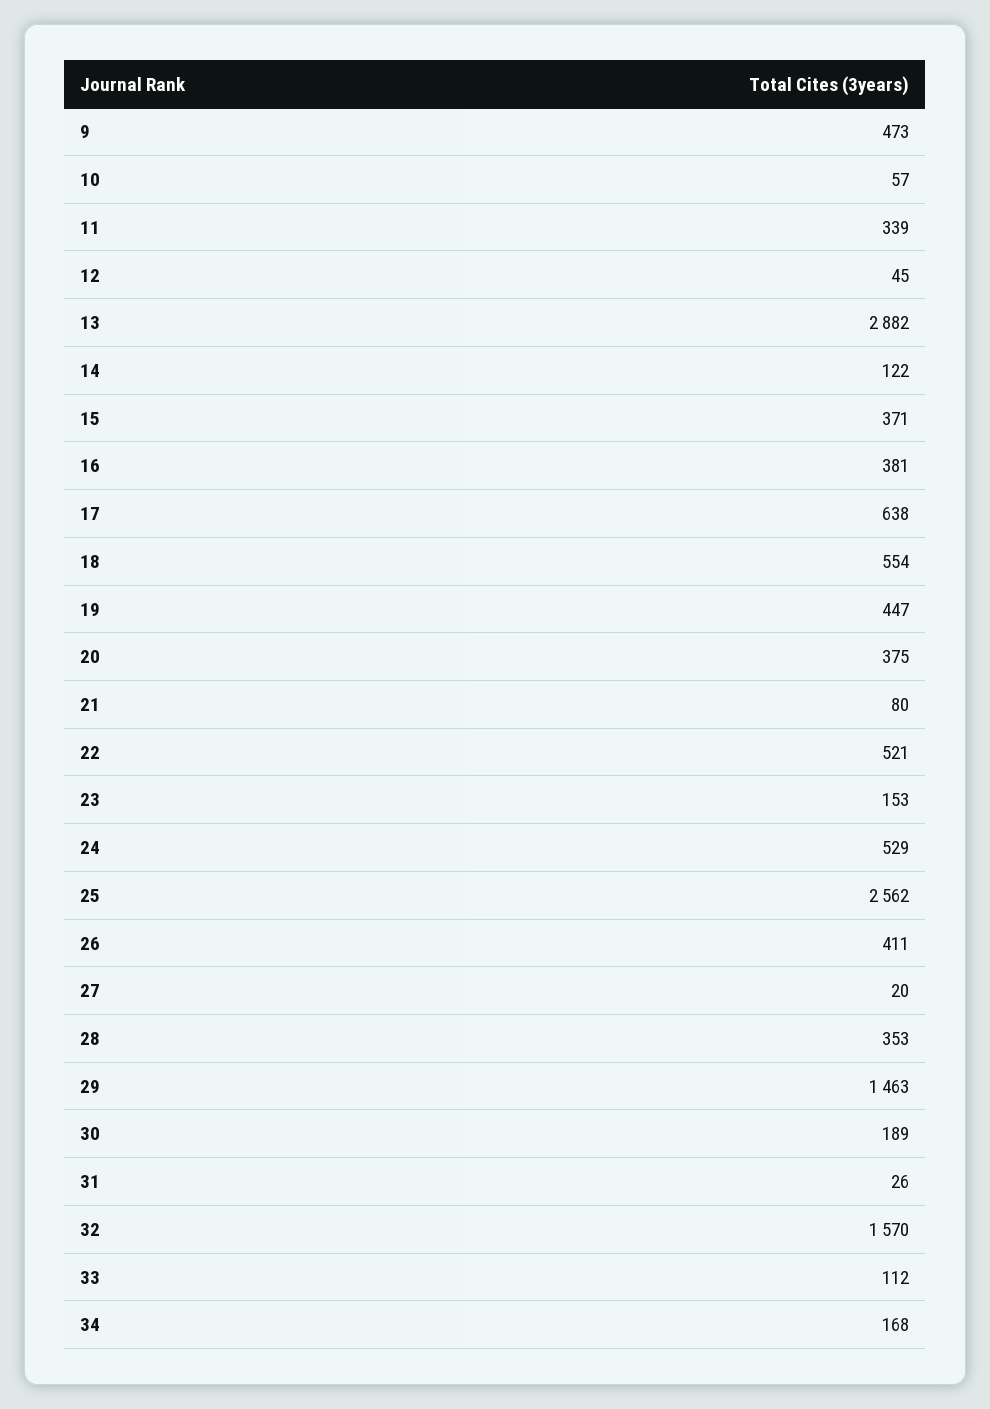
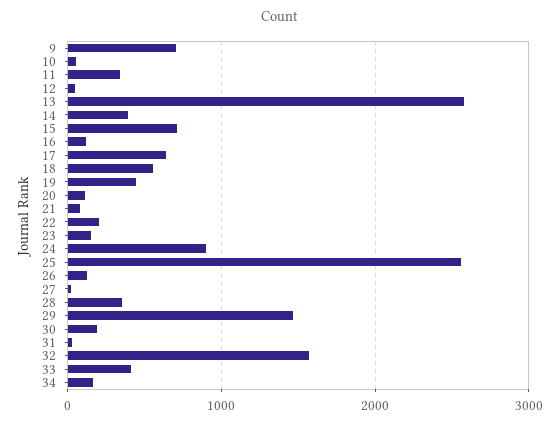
  {
-   "9": 473,
+   "9": 700,
    "10": 57,
    "11": 339,
    "12": 45,
-   "13": 2882,
+   "13": 2600,
-   "14": 122,
+   "14": 400,
-   "15": 371,
+   "15": 700,
-   "16": 381,
+   "16": 100,
    "17": 638,
    "18": 554,
    "19": 447,
-   "20": 375,
+   "20": 100,
    "21": 80,
-   "22": 521,
+   "22": 200,
    "23": 153,
-   "24": 529,
+   "24": 900,
    "25": 2562,
-   "26": 411,
+   "26": 100,
    "27": 20,
    "28": 353,
    "29": 1463,
    "30": 189,
    "31": 26,
    "32": 1570,
-   "33": 112,
+   "33": 400,
    "34": 168
  }

